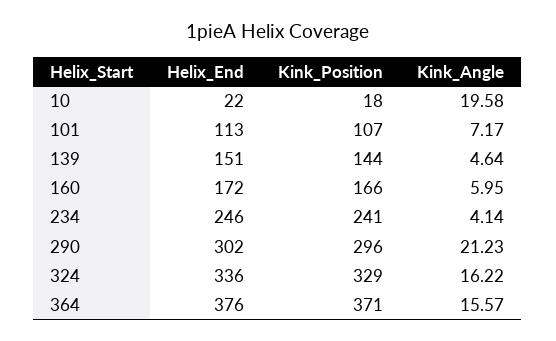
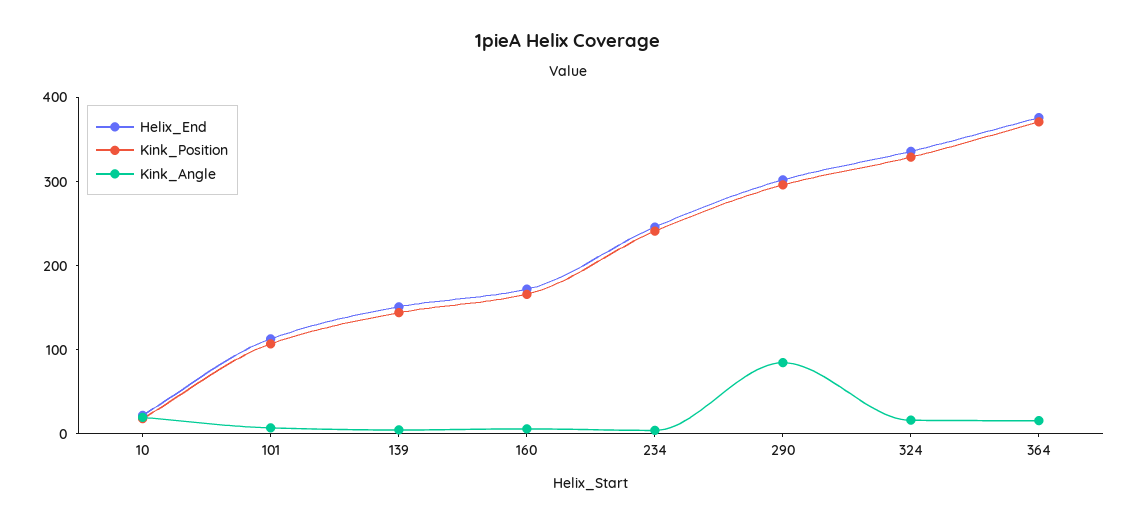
  {
    "Helix_End": {
      "10": 22,
      "101": 113,
      "139": 151,
      "160": 172,
      "234": 246,
      "290": 302,
      "324": 336,
      "364": 376
    },
    "Kink_Position": {
      "10": 18,
      "101": 107,
      "139": 144,
      "160": 166,
      "234": 241,
      "290": 296,
      "324": 329,
      "364": 371
    },
    "Kink_Angle": {
      "10": 19.58,
      "101": 7.17,
      "139": 4.64,
      "160": 5.95,
      "234": 4.14,
-     "290": 21.23,
+     "290": 80,
      "324": 16.22,
      "364": 15.57
    }
  }

